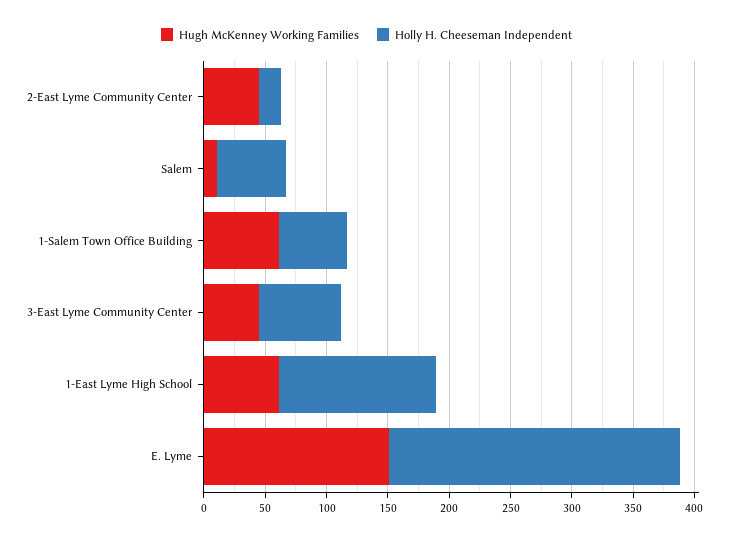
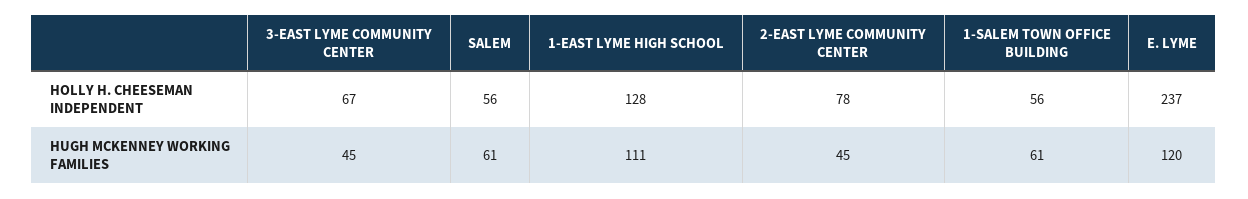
  {
    "Hugh McKenney Working Families": {
      "2-East Lyme Community Center": 45,
-     "Salem": 10,
+     "Salem": 61,
      "1-Salem Town Office Building": 61,
      "3-East Lyme Community Center": 45,
-     "1-East Lyme High School": 60,
+     "1-East Lyme High School": 111,
-     "E. Lyme": 150
+     "E. Lyme": 120
    },
    "Holly H. Cheeseman Independent": {
-     "2-East Lyme Community Center": 20,
+     "2-East Lyme Community Center": 78,
      "Salem": 56,
      "1-Salem Town Office Building": 56,
      "3-East Lyme Community Center": 67,
      "1-East Lyme High School": 128,
      "E. Lyme": 237
    }
  }

